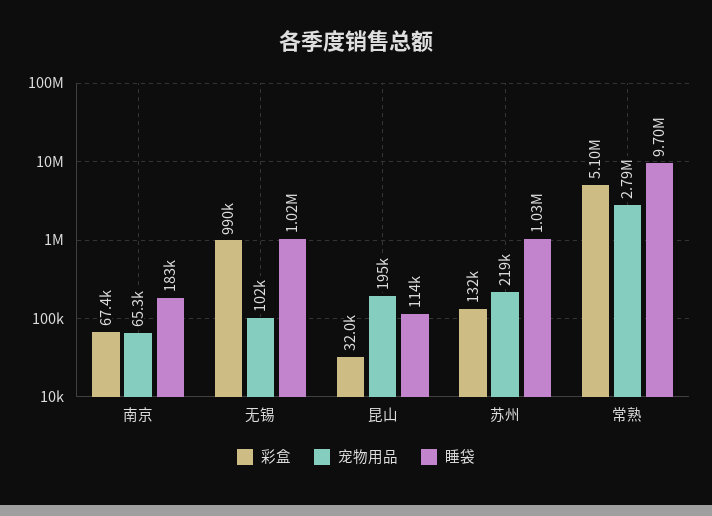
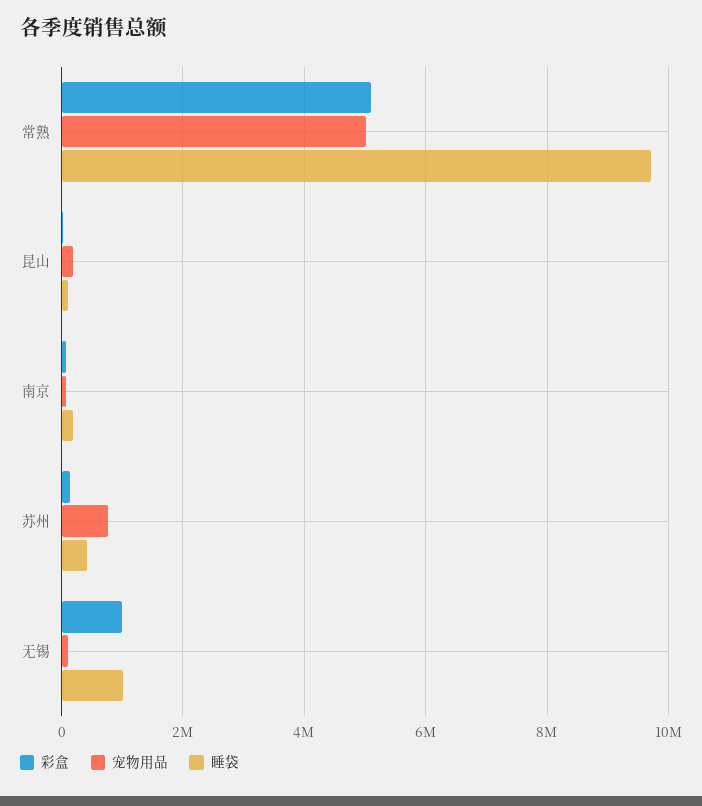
  {
    "彩盒": {
      "南京": 67400,
      "无锡": 990000,
      "昆山": 32000,
      "苏州": 132000,
      "常熟": 5100000
    },
    "宠物用品": {
      "南京": 65300,
      "无锡": 102000,
      "昆山": 195000,
-     "苏州": 219000,
+     "苏州": 800000,
-     "常熟": 2790000
+     "常熟": 5000000
    },
    "睡袋": {
      "南京": 183000,
      "无锡": 1020000,
      "昆山": 114000,
-     "苏州": 1030000,
+     "苏州": 400000,
      "常熟": 9700000
    }
  }

